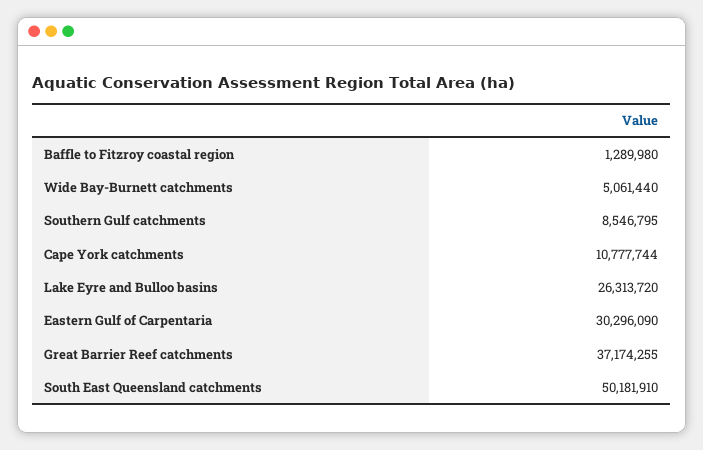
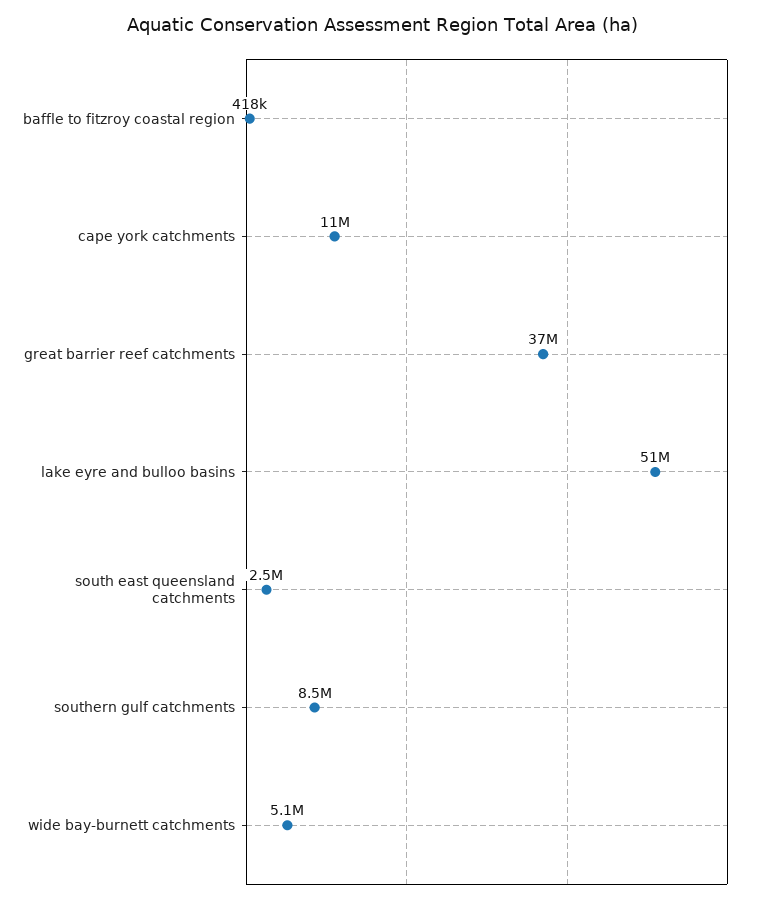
  {
-   "Baffle to Fitzroy coastal region": 1289980,
+   "Baffle to Fitzroy coastal region": 418000,
    "Wide Bay-Burnett catchments": 5061440,
    "Southern Gulf catchments": 8546795,
    "Cape York catchments": 10777744,
-   "Lake Eyre and Bulloo basins": 26313720,
+   "Lake Eyre and Bulloo basins": 51000000,
-   "Eastern Gulf of Carpentaria": 30296090,
    "Great Barrier Reef catchments": 37174255,
-   "South East Queensland catchments": 50181910
+   "South East Queensland catchments": 2500000
  }

